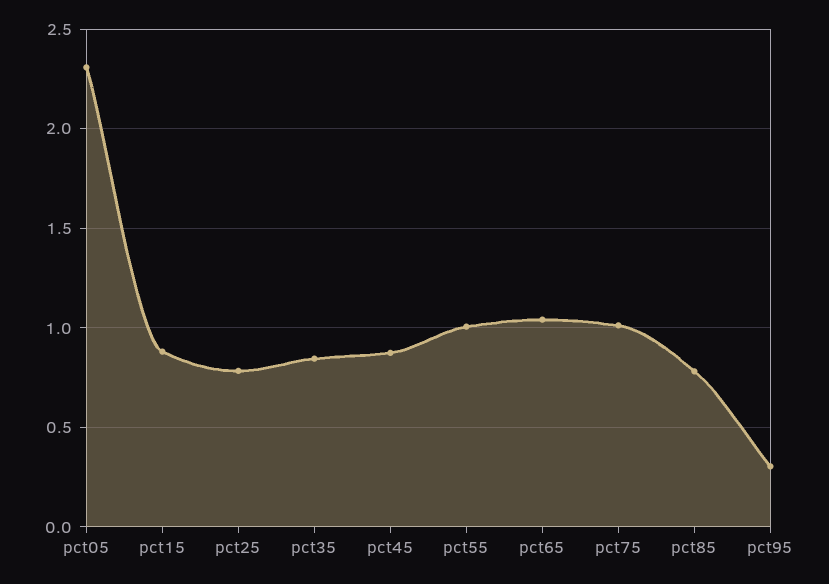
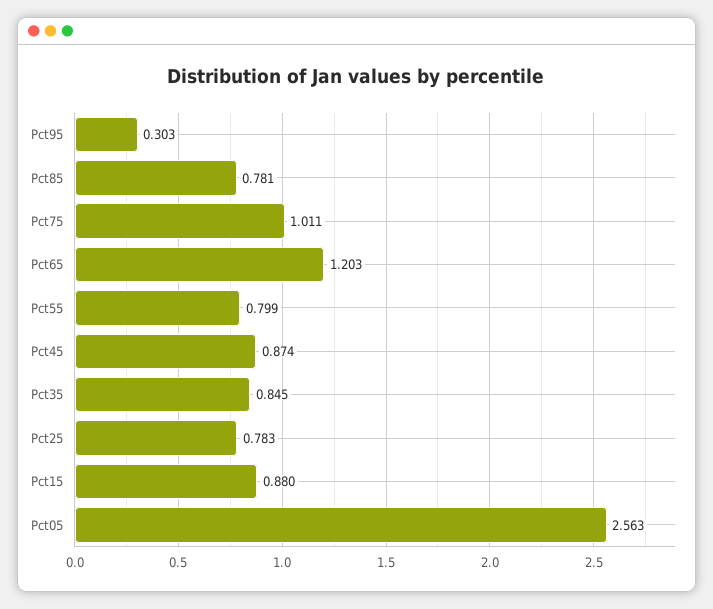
  {
-   "pct05": 2.3,
+   "pct05": 2.563,
    "pct15": 0.88,
    "pct25": 0.783,
    "pct35": 0.845,
    "pct45": 0.874,
-   "pct55": 1,
+   "pct55": 0.799,
-   "pct65": 1.05,
+   "pct65": 1.203,
    "pct75": 1.011,
    "pct85": 0.781,
    "pct95": 0.303
  }

